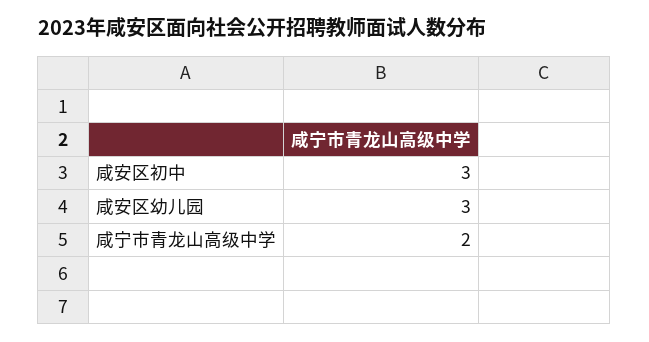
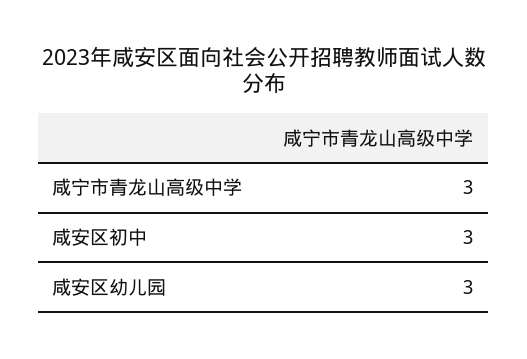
  {
    "咸安区初中": 3,
    "咸安区幼儿园": 3,
-   "咸宁市青龙山高级中学": 2
+   "咸宁市青龙山高级中学": 3
  }

